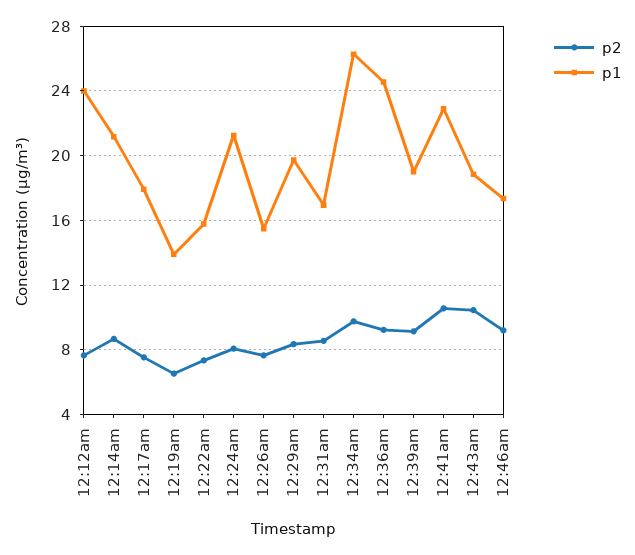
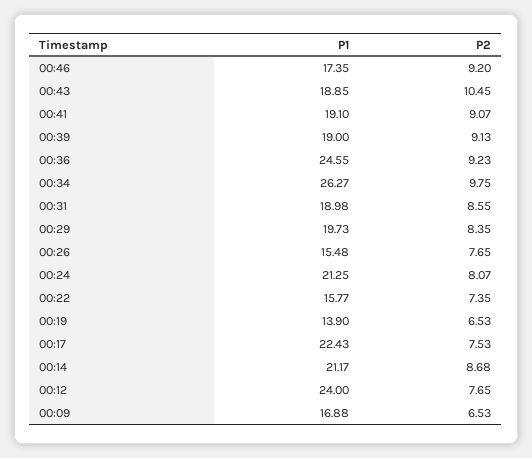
  {
    "p2": {
      "12:12am": 7.65,
      "12:14am": 8.68,
      "12:17am": 7.53,
      "12:19am": 6.53,
      "12:22am": 7.35,
      "12:24am": 8.07,
      "12:26am": 7.65,
      "12:29am": 8.35,
      "12:31am": 8.55,
      "12:34am": 9.75,
      "12:36am": 9.23,
      "12:39am": 9.13,
-     "12:41am": 10.5,
+     "12:41am": 9.07,
      "12:43am": 10.45,
-     "12:46am": 9.2
+     "12:46am": 9.2,
+     "00:09": 6.53
    },
    "p1": {
      "12:12am": 24,
      "12:14am": 21.17,
-     "12:17am": 18,
+     "12:17am": 22.43,
      "12:19am": 13.9,
      "12:22am": 15.77,
      "12:24am": 21.25,
      "12:26am": 15.48,
      "12:29am": 19.73,
-     "12:31am": 17,
+     "12:31am": 18.98,
      "12:34am": 26.27,
      "12:36am": 24.55,
      "12:39am": 19,
-     "12:41am": 23,
+     "12:41am": 19.1,
      "12:43am": 18.85,
-     "12:46am": 17.35
+     "12:46am": 17.35,
+     "00:09": 16.88
    }
  }

